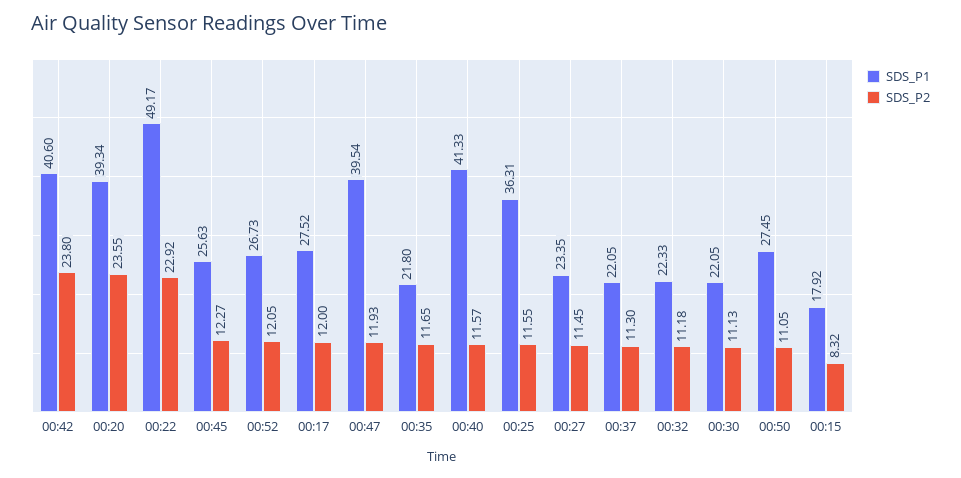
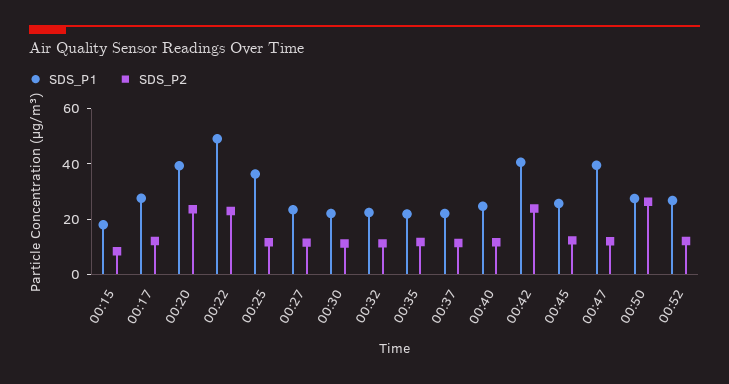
  {
    "SDS_P1": {
      "00:42": 40.6,
      "00:20": 39.34,
      "00:22": 49.17,
      "00:45": 25.63,
      "00:52": 26.73,
      "00:17": 27.52,
      "00:47": 39.54,
      "00:35": 21.8,
-     "00:40": 41.33,
+     "00:40": 25,
      "00:25": 36.31,
      "00:27": 23.35,
      "00:37": 22.05,
      "00:32": 22.33,
      "00:30": 22.05,
      "00:50": 27.45,
      "00:15": 17.92
    },
    "SDS_P2": {
      "00:42": 23.8,
      "00:20": 23.55,
      "00:22": 22.92,
      "00:45": 12.27,
      "00:52": 12.05,
      "00:17": 12,
      "00:47": 11.93,
      "00:35": 11.65,
      "00:40": 11.57,
      "00:25": 11.55,
      "00:27": 11.45,
      "00:37": 11.3,
      "00:32": 11.18,
      "00:30": 11.13,
-     "00:50": 11.05,
+     "00:50": 25,
      "00:15": 8.32
    }
  }

